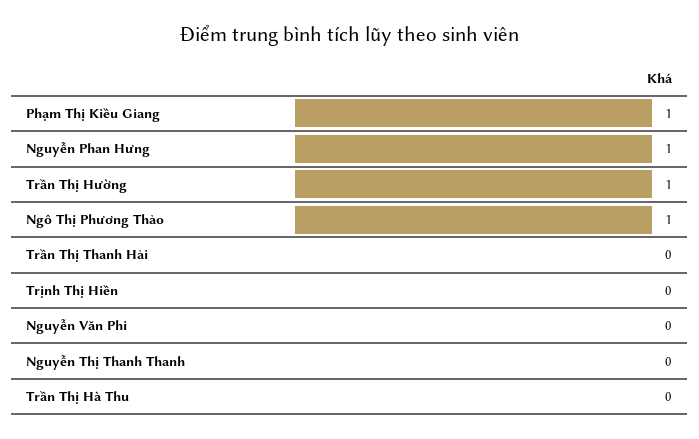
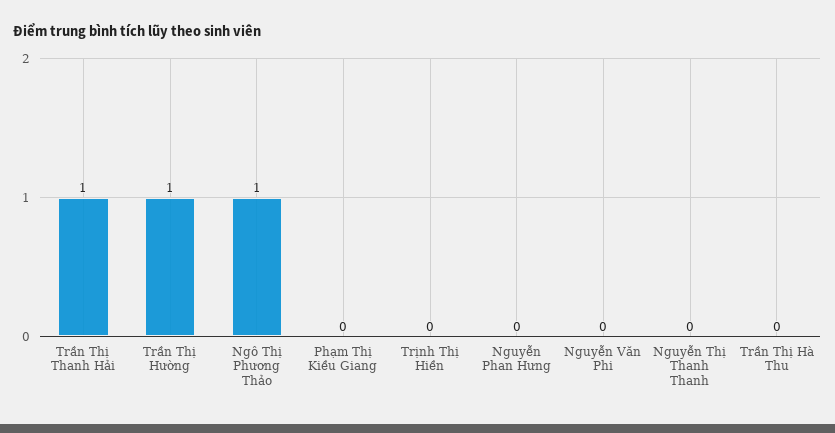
  {
-   "Phạm Thị Kiều Giang": 1,
+   "Phạm Thị Kiều Giang": 0,
-   "Nguyễn Phan Hưng": 1,
+   "Nguyễn Phan Hưng": 0,
    "Trần Thị Hường": 1,
    "Ngô Thị Phương Thảo": 1,
-   "Trần Thị Thanh Hải": 0,
+   "Trần Thị Thanh Hải": 1,
    "Trịnh Thị Hiền": 0,
    "Nguyễn Văn Phi": 0,
    "Nguyễn Thị Thanh Thanh": 0,
    "Trần Thị Hà Thu": 0
  }

